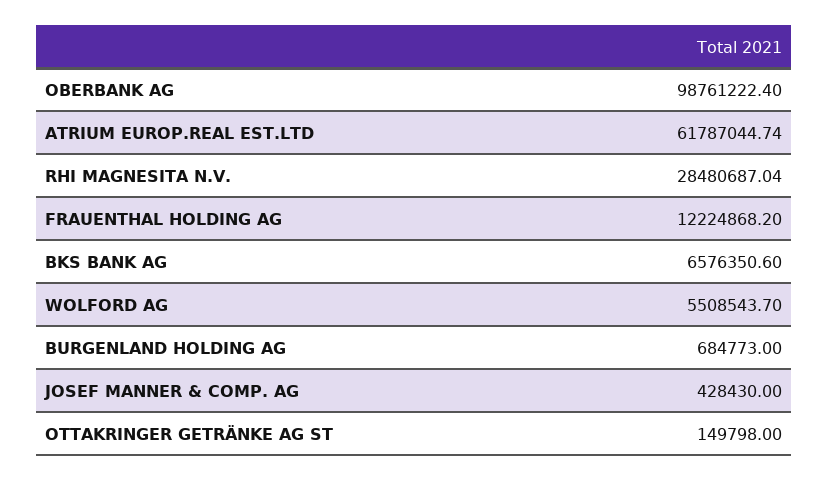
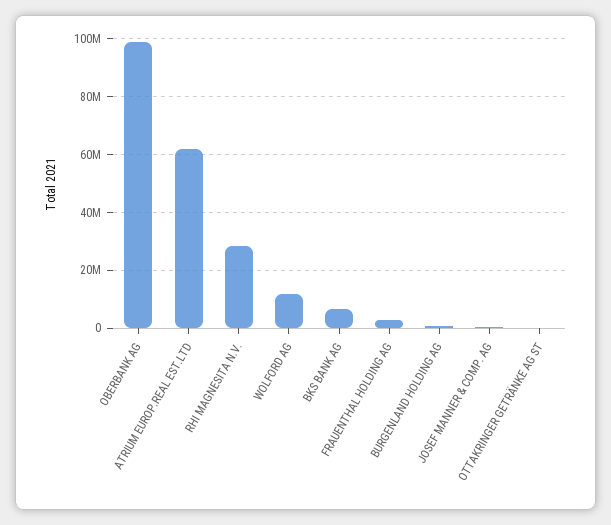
  {
    "OBERBANK AG": 98761222.4,
    "ATRIUM EUROP.REAL EST.LTD": 61787044.74,
    "RHI MAGNESITA N.V.": 28480687.04,
-   "FRAUENTHAL HOLDING AG": 12224868.2,
+   "FRAUENTHAL HOLDING AG": 2500000,
    "BKS BANK AG": 6576350.6,
-   "WOLFORD AG": 5508543.7,
+   "WOLFORD AG": 12500000,
    "BURGENLAND HOLDING AG": 684773,
    "JOSEF MANNER & COMP. AG": 428430,
    "OTTAKRINGER GETRÄNKE AG ST": 149798
  }

